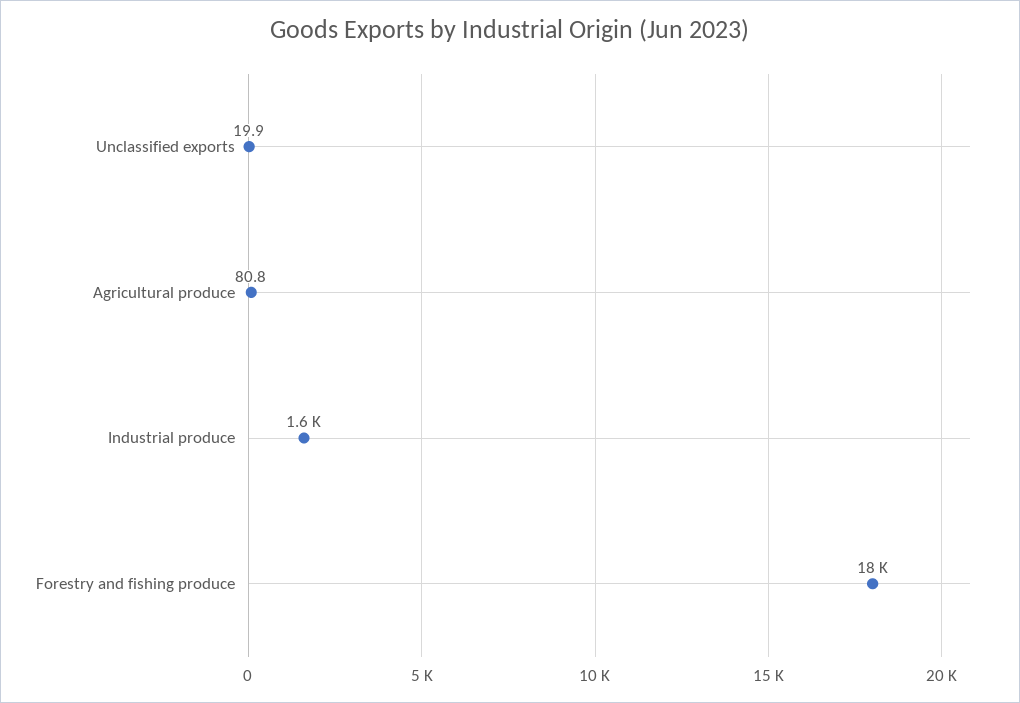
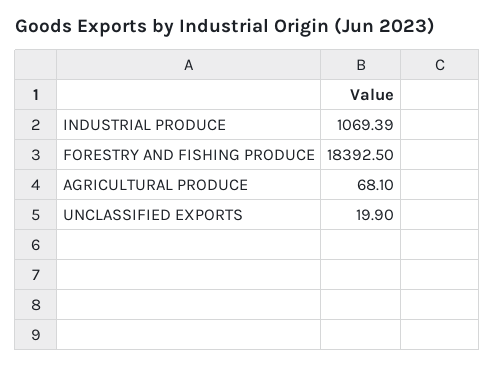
  {
    "Unclassified exports": 19.9,
-   "Agricultural produce": 80.8,
+   "Agricultural produce": 68.1,
-   "Industrial produce": 1600,
+   "Industrial produce": 1069.39,
    "Forestry and fishing produce": 18392.5
  }

